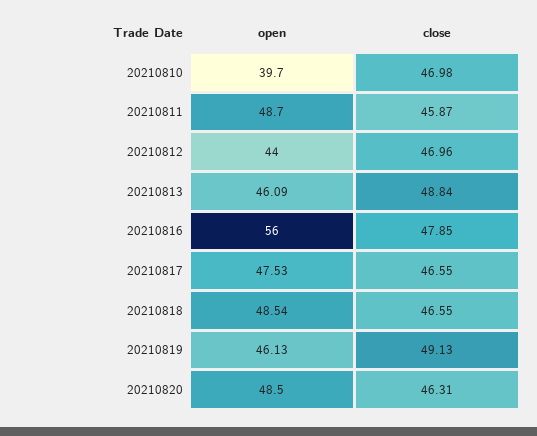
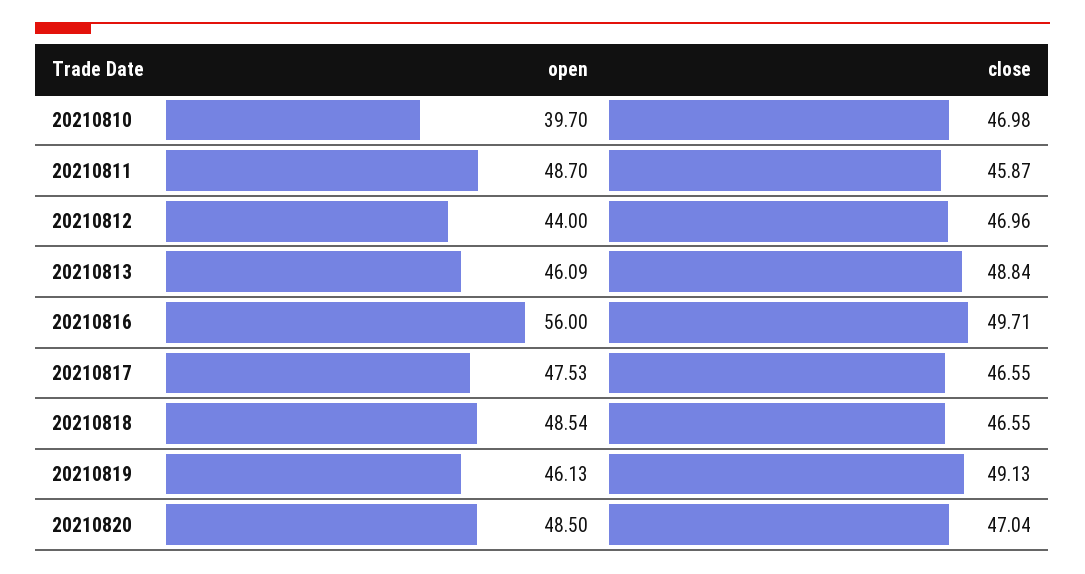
  {
    "open": {
      "20210810": 39.7,
      "20210811": 48.7,
      "20210812": 44,
      "20210813": 46.09,
      "20210816": 56,
      "20210817": 47.53,
      "20210818": 48.54,
      "20210819": 46.13,
      "20210820": 48.5
    },
    "close": {
      "20210810": 46.98,
      "20210811": 45.87,
      "20210812": 46.96,
      "20210813": 48.84,
-     "20210816": 47.85,
+     "20210816": 49.71,
      "20210817": 46.55,
      "20210818": 46.55,
      "20210819": 49.13,
-     "20210820": 46.31
+     "20210820": 47.04
    }
  }

